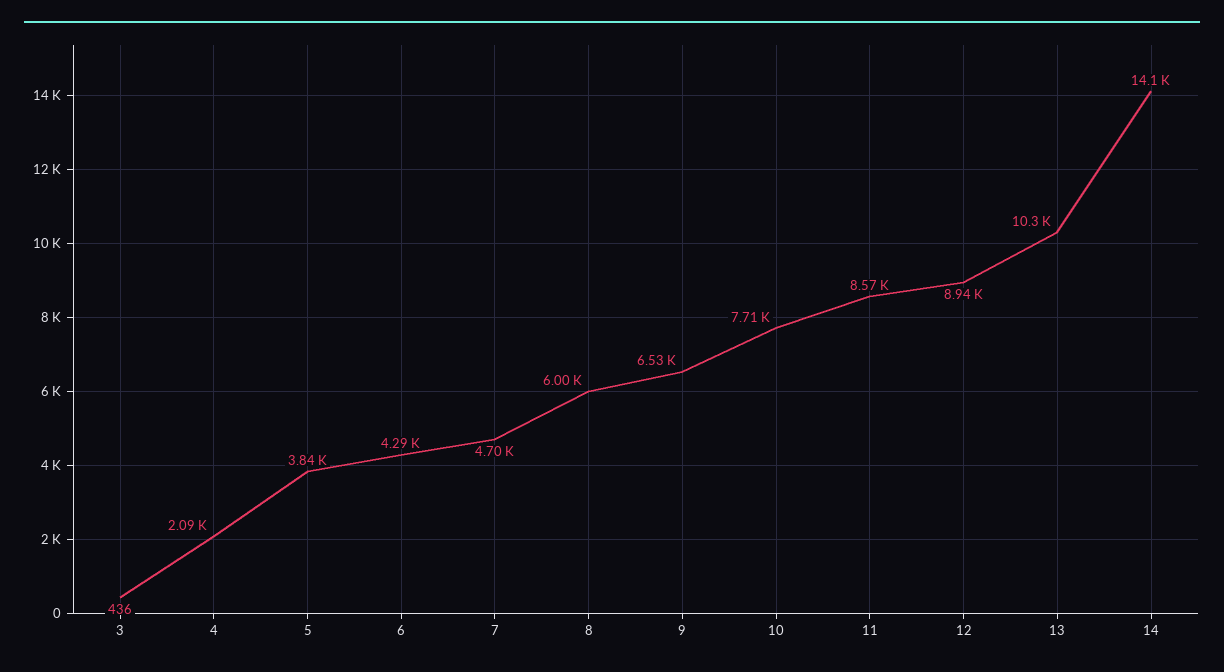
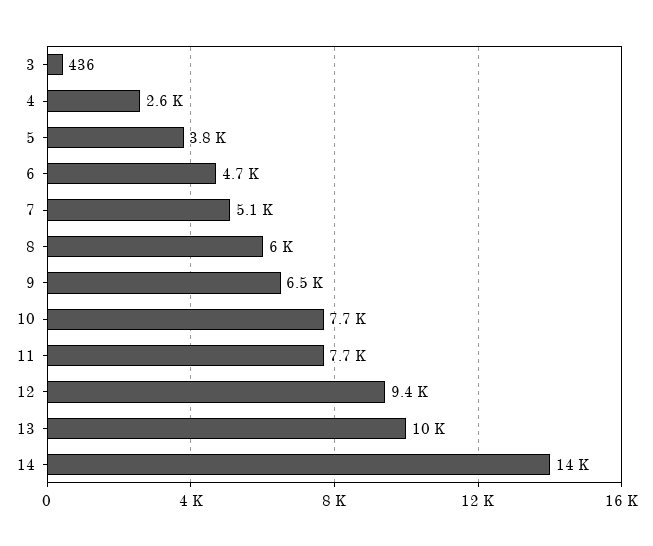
  {
    "3": 436,
-   "4": 2090,
+   "4": 2600,
    "5": 3840,
-   "6": 4290,
+   "6": 4700,
-   "7": 4700,
+   "7": 5100,
    "8": 6000,
    "9": 6530,
    "10": 7710,
-   "11": 8570,
+   "11": 7700,
-   "12": 8940,
+   "12": 9400,
    "13": 10300,
    "14": 14100
  }

